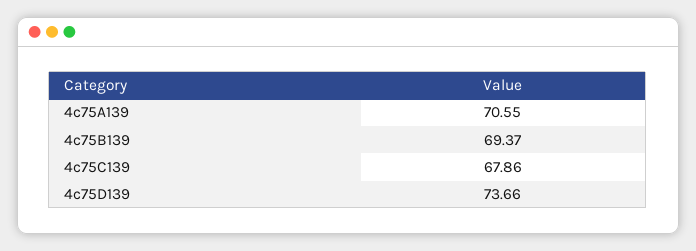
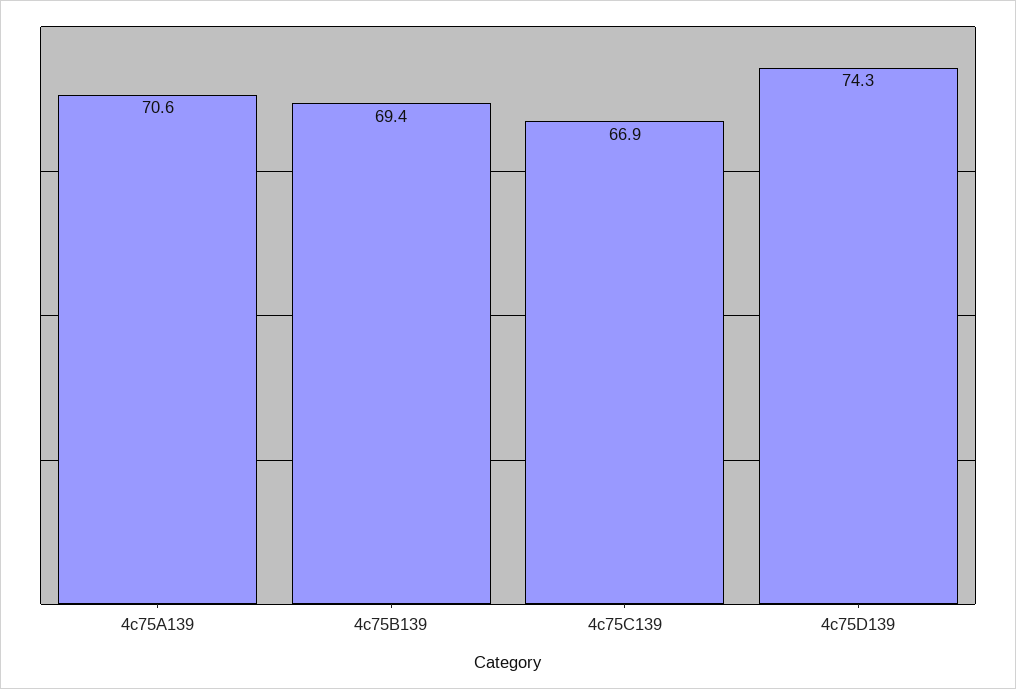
  {
    "4c75A139": 70.55,
    "4c75B139": 69.37,
-   "4c75C139": 67.86,
+   "4c75C139": 66.9,
-   "4c75D139": 73.66
+   "4c75D139": 74.3
  }

